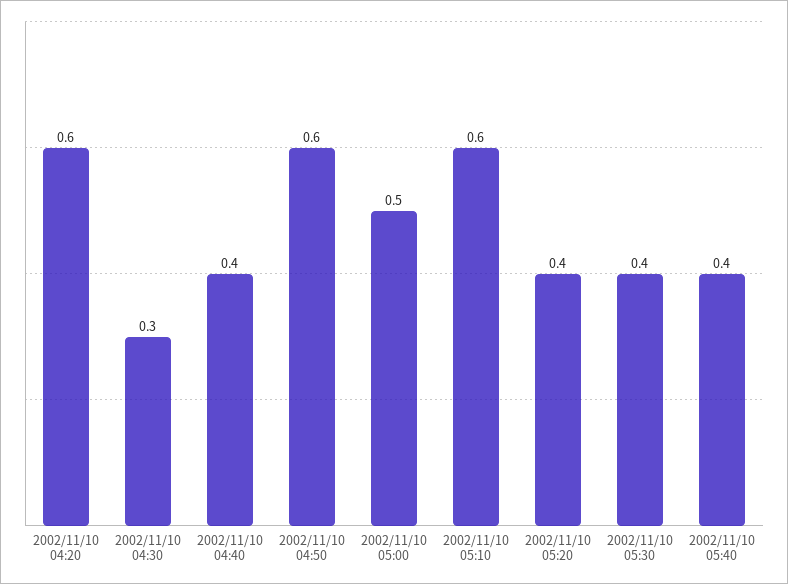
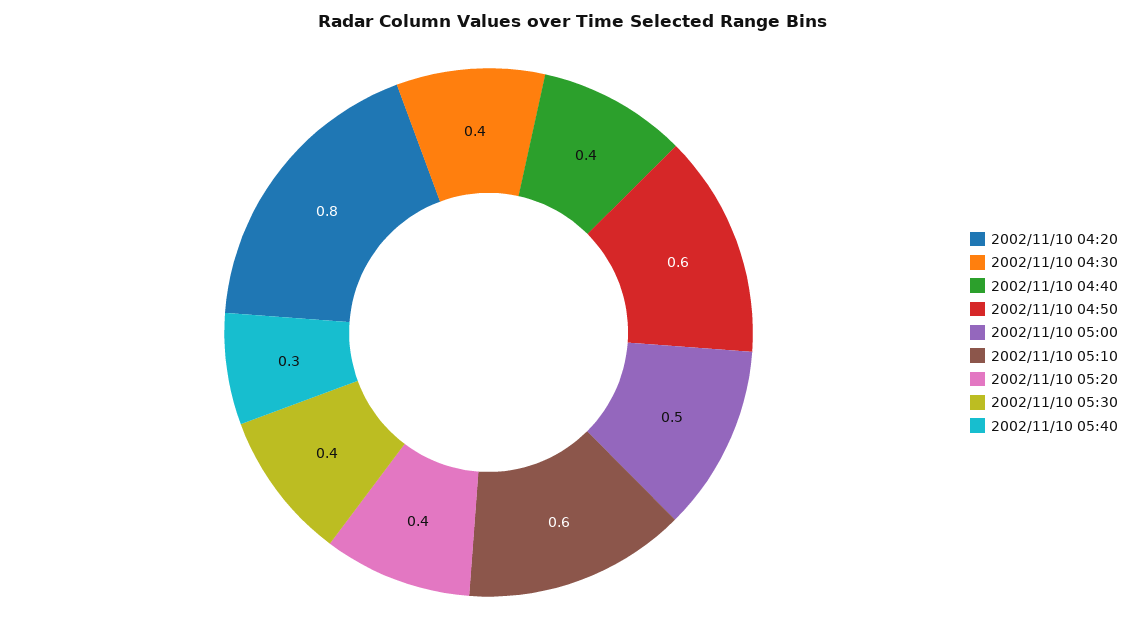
  {
-   "2002/11/10 04:20": 0.6,
+   "2002/11/10 04:20": 0.8,
-   "2002/11/10 04:30": 0.3,
+   "2002/11/10 04:30": 0.4,
    "2002/11/10 04:40": 0.4,
    "2002/11/10 04:50": 0.6,
    "2002/11/10 05:00": 0.5,
    "2002/11/10 05:10": 0.6,
    "2002/11/10 05:20": 0.4,
    "2002/11/10 05:30": 0.4,
-   "2002/11/10 05:40": 0.4
+   "2002/11/10 05:40": 0.3
  }

